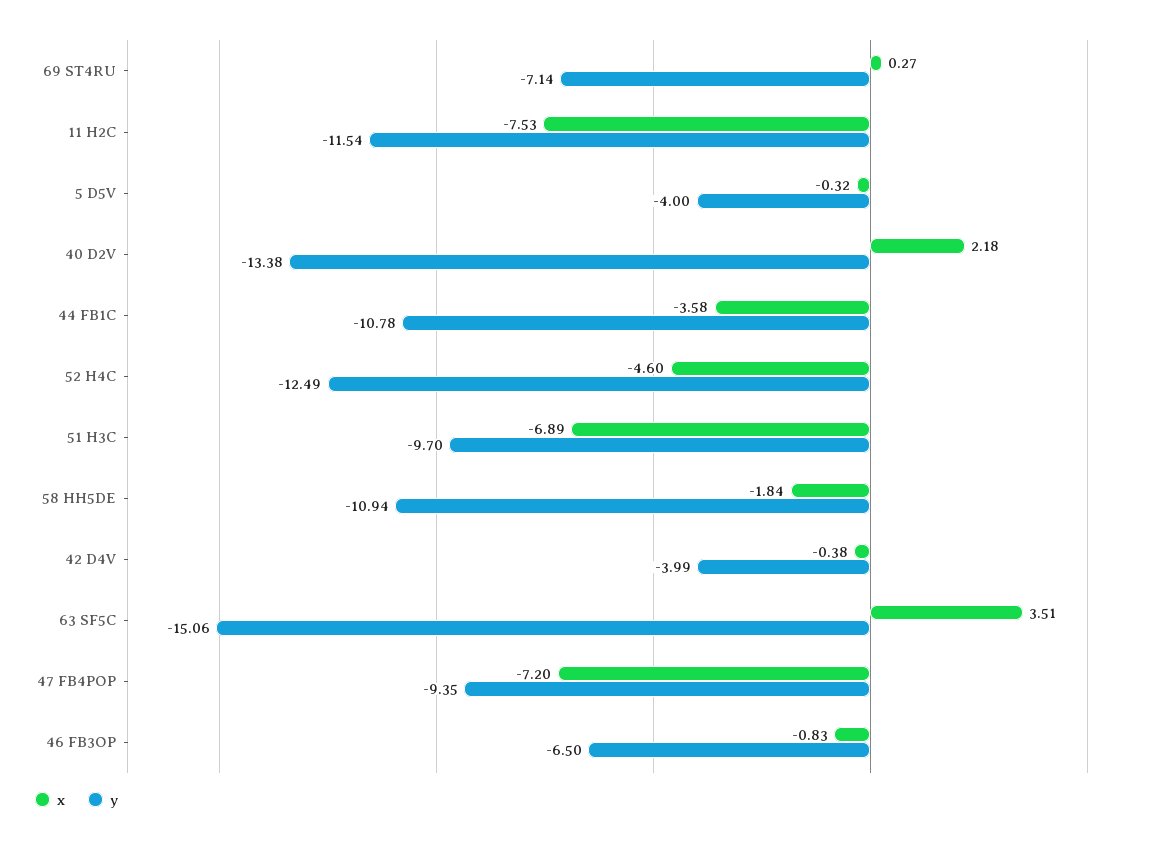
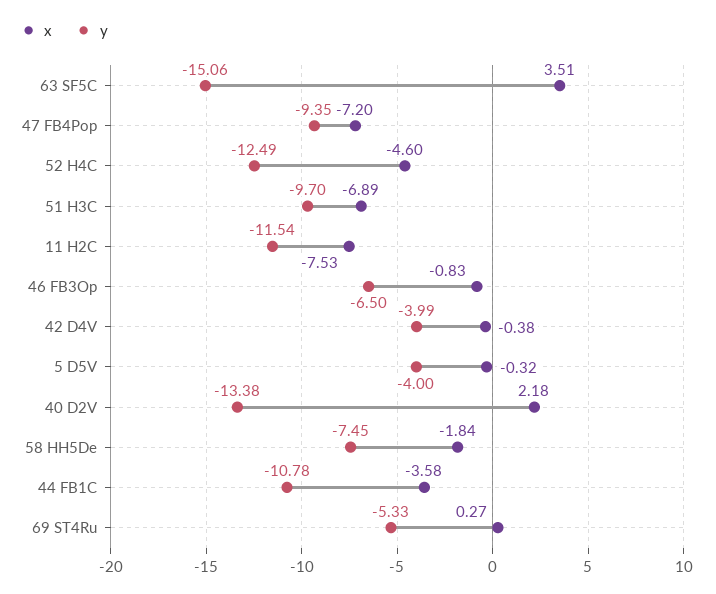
  {
    "x": {
      "69 ST4RU": 0.27,
      "11 H2C": -7.53,
      "5 D5V": -0.32,
      "40 D2V": 2.18,
      "44 FB1C": -3.58,
      "52 H4C": -4.6,
      "51 H3C": -6.89,
      "58 HH5DE": -1.84,
      "42 D4V": -0.38,
      "63 SF5C": 3.51,
      "47 FB4POP": -7.2,
      "46 FB3OP": -0.83
    },
    "y": {
-     "69 ST4RU": -7.14,
+     "69 ST4RU": -5.33,
      "11 H2C": -11.54,
      "5 D5V": -4,
      "40 D2V": -13.38,
      "44 FB1C": -10.78,
      "52 H4C": -12.49,
      "51 H3C": -9.7,
-     "58 HH5DE": -10.94,
+     "58 HH5DE": -7.45,
      "42 D4V": -3.99,
      "63 SF5C": -15.06,
      "47 FB4POP": -9.35,
      "46 FB3OP": -6.5
    }
  }

